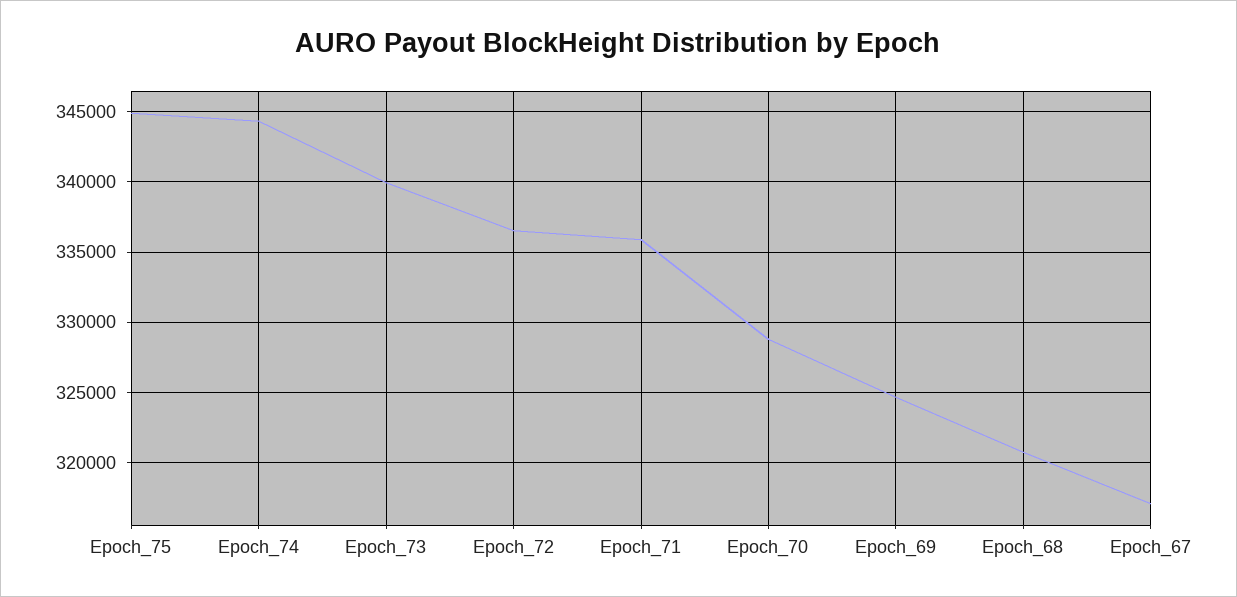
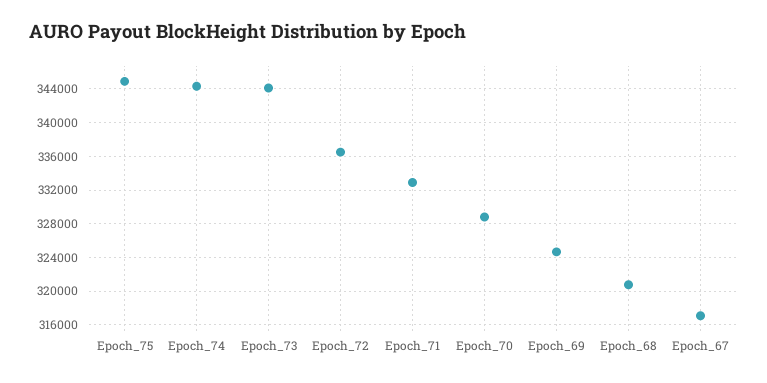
  {
    "Epoch_75": 345000,
    "Epoch_74": 344500,
-   "Epoch_73": 340000,
+   "Epoch_73": 344000,
    "Epoch_72": 336500,
-   "Epoch_71": 336000,
+   "Epoch_71": 333000,
    "Epoch_70": 329000,
    "Epoch_69": 324500,
    "Epoch_68": 321000,
    "Epoch_67": 317000
  }

